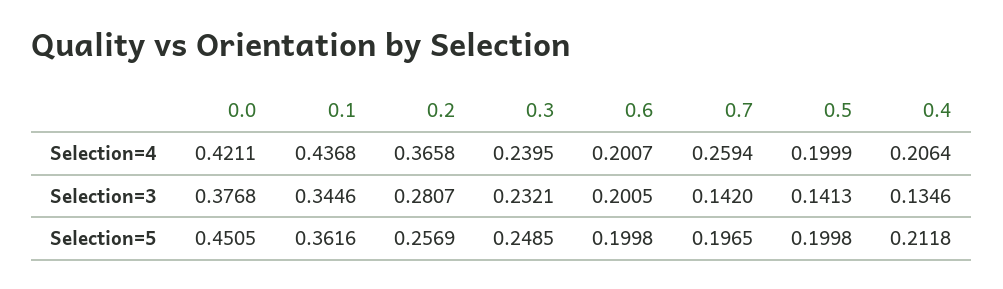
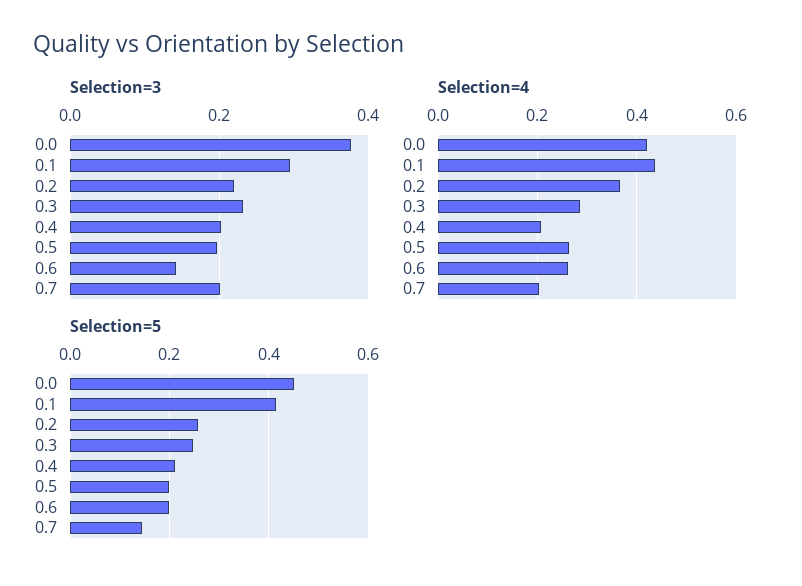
  {
    "Selection=4": {
      "0.0": 0.4211,
      "0.1": 0.4368,
      "0.2": 0.3658,
-     "0.3": 0.2395,
+     "0.3": 0.28,
-     "0.6": 0.2007,
+     "0.6": 0.26,
-     "0.7": 0.2594,
+     "0.7": 0.2,
-     "0.5": 0.1999,
+     "0.5": 0.26,
      "0.4": 0.2064
    },
    "Selection=3": {
      "0.0": 0.3768,
-     "0.1": 0.3446,
+     "0.1": 0.3,
-     "0.2": 0.2807,
+     "0.2": 0.22,
      "0.3": 0.2321,
-     "0.6": 0.2005,
+     "0.6": 0.14,
-     "0.7": 0.142,
+     "0.7": 0.2,
-     "0.5": 0.1413,
+     "0.5": 0.2,
-     "0.4": 0.1346
+     "0.4": 0.2
    },
    "Selection=5": {
      "0.0": 0.4505,
-     "0.1": 0.3616,
+     "0.1": 0.42,
      "0.2": 0.2569,
      "0.3": 0.2485,
      "0.6": 0.1998,
-     "0.7": 0.1965,
+     "0.7": 0.14,
      "0.5": 0.1998,
      "0.4": 0.2118
    }
  }

